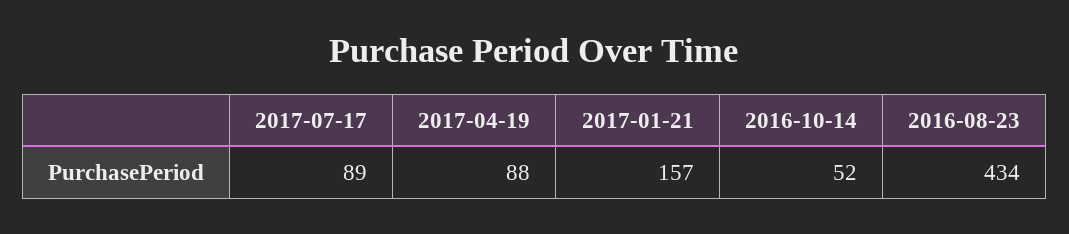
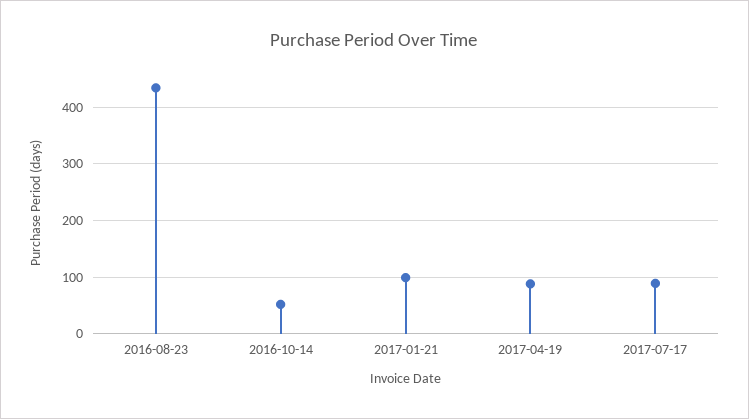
  {
    "2017-07-17": 89,
    "2017-04-19": 88,
-   "2017-01-21": 157,
+   "2017-01-21": 100,
    "2016-10-14": 52,
    "2016-08-23": 434
  }

